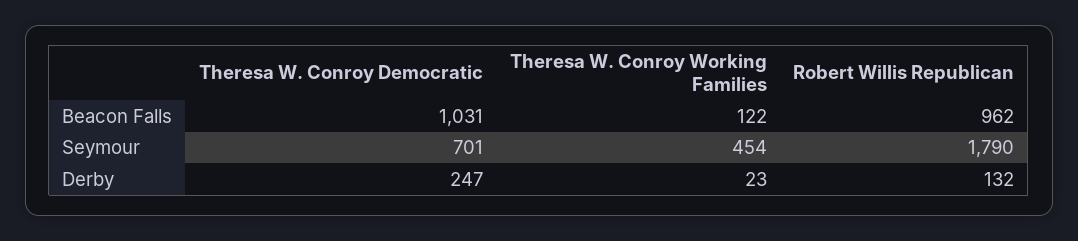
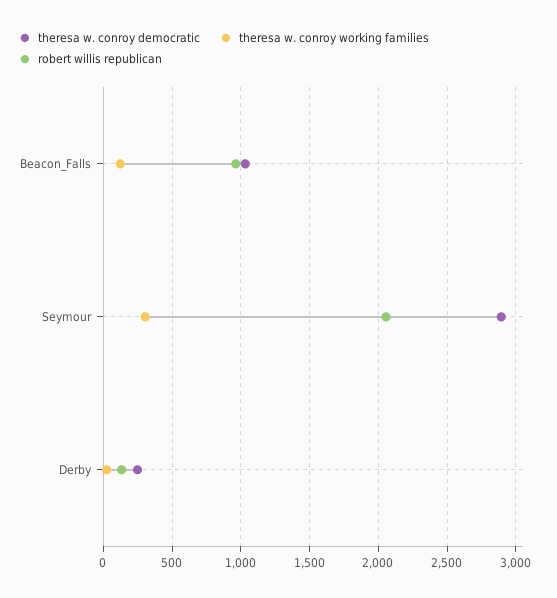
  {
    "Theresa W. Conroy Democratic": {
      "Beacon Falls": 1031,
-     "Seymour": 701,
+     "Seymour": 2900,
      "Derby": 247
    },
    "Theresa W. Conroy Working Families": {
      "Beacon Falls": 122,
-     "Seymour": 454,
+     "Seymour": 300,
      "Derby": 23
    },
    "Robert Willis Republican": {
      "Beacon Falls": 962,
-     "Seymour": 1790,
+     "Seymour": 2050,
      "Derby": 132
    }
  }

